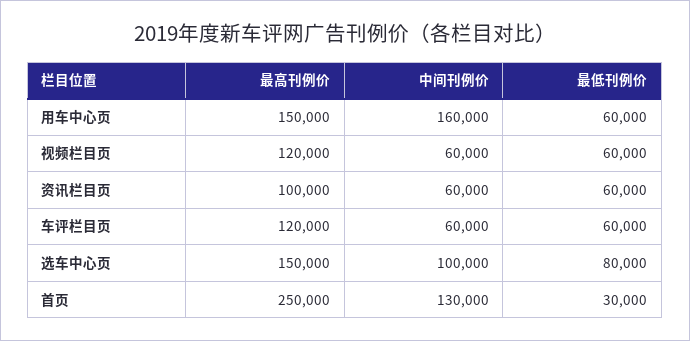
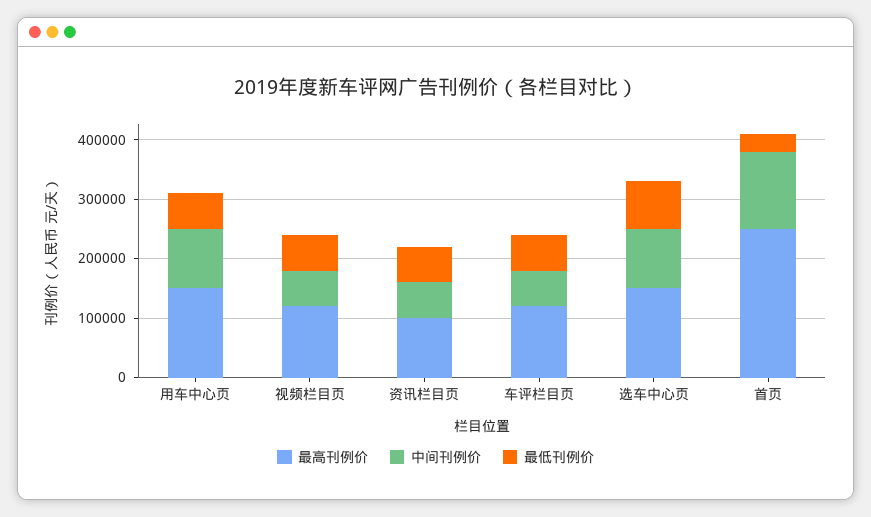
  {
    "最高刊例价": {
      "用车中心页": 150000,
      "视频栏目页": 120000,
      "资讯栏目页": 100000,
      "车评栏目页": 120000,
      "选车中心页": 150000,
      "首页": 250000
    },
    "中间刊例价": {
-     "用车中心页": 160000,
+     "用车中心页": 100000,
      "视频栏目页": 60000,
      "资讯栏目页": 60000,
      "车评栏目页": 60000,
      "选车中心页": 100000,
      "首页": 130000
    },
    "最低刊例价": {
      "用车中心页": 60000,
      "视频栏目页": 60000,
      "资讯栏目页": 60000,
      "车评栏目页": 60000,
      "选车中心页": 80000,
      "首页": 30000
    }
  }

